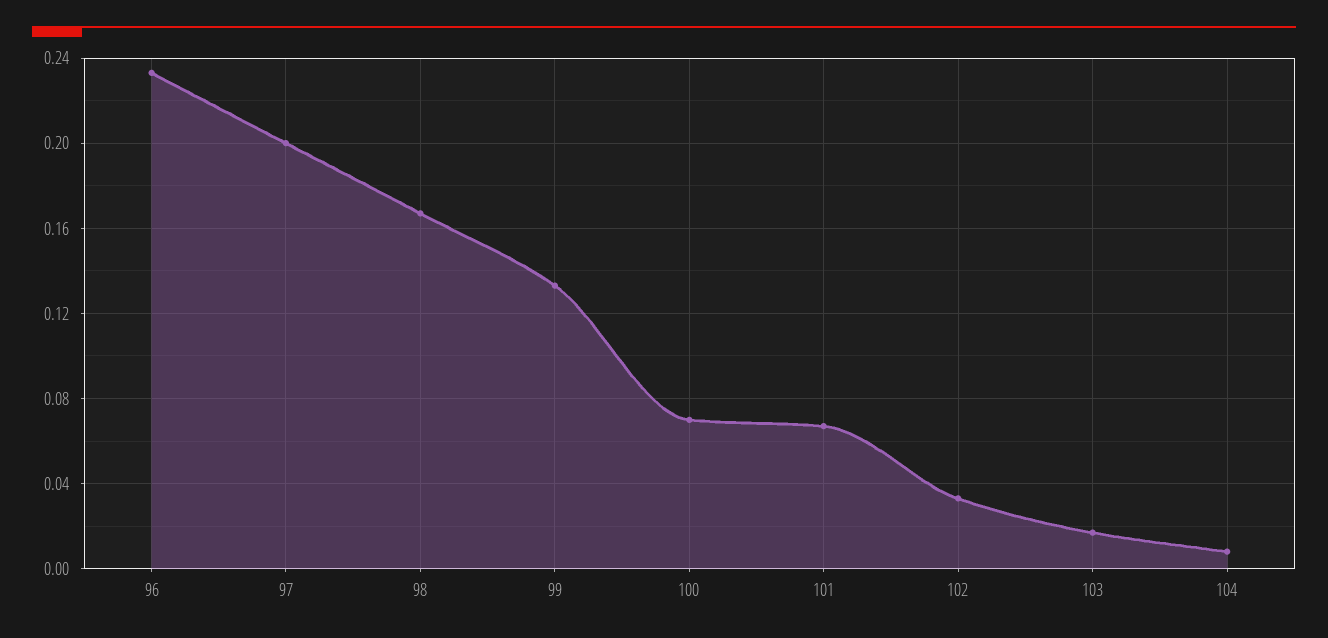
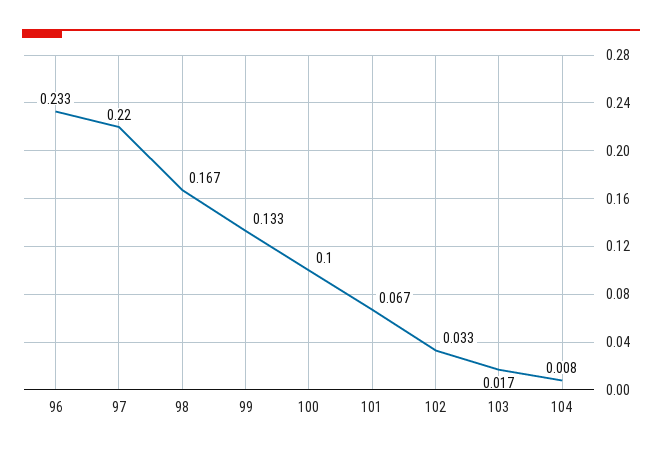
  {
    "96": 0.233,
-   "97": 0.2,
+   "97": 0.22,
    "98": 0.167,
    "99": 0.133,
-   "100": 0.07,
+   "100": 0.1,
    "101": 0.067,
    "102": 0.033,
    "103": 0.017,
    "104": 0.008
  }

